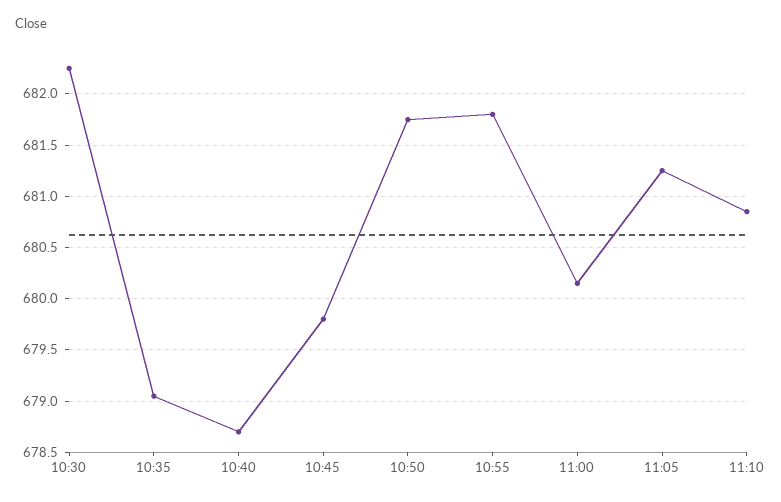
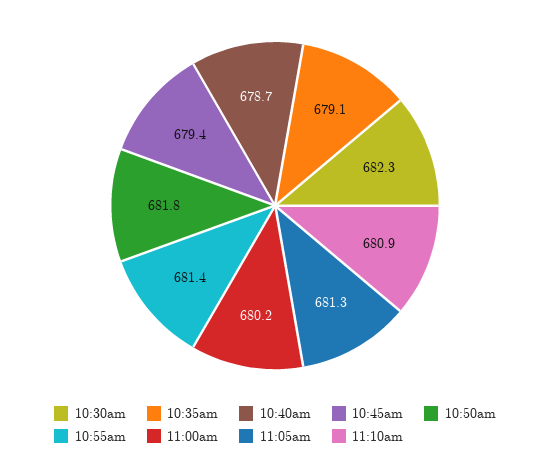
  {
    "10:30": 682.3,
    "10:35": 679.1,
    "10:40": 678.7,
-   "10:45": 679.8,
+   "10:45": 679.4,
    "10:50": 681.8,
-   "10:55": 681.8,
+   "10:55": 681.4,
    "11:00": 680.2,
    "11:05": 681.3,
    "11:10": 680.9
  }

